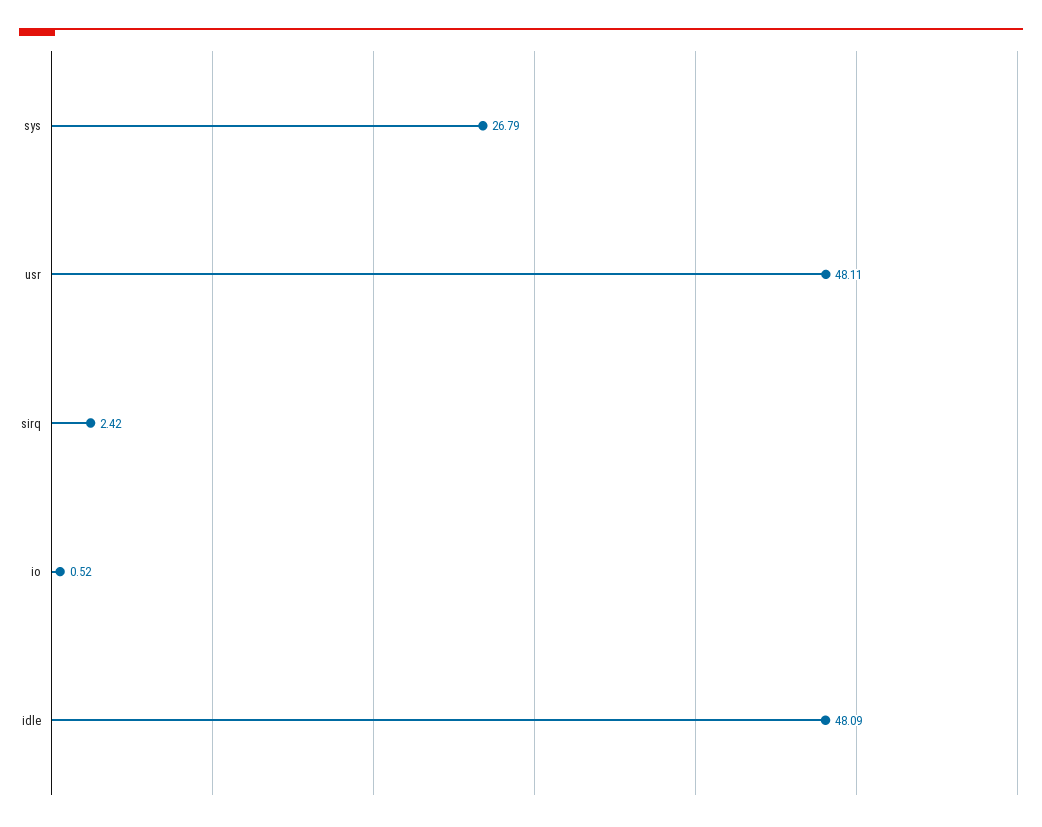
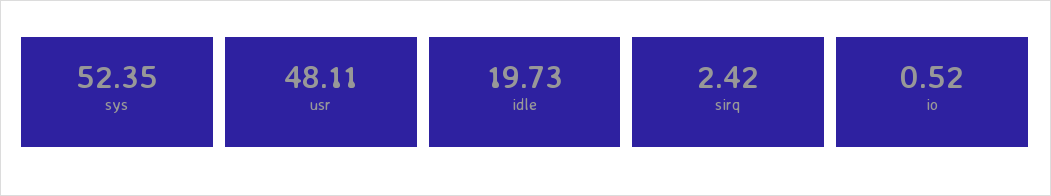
  {
-   "sys": 26.79,
+   "sys": 52.35,
    "usr": 48.11,
    "sirq": 2.42,
    "io": 0.52,
-   "idle": 48.09
+   "idle": 19.73
  }

